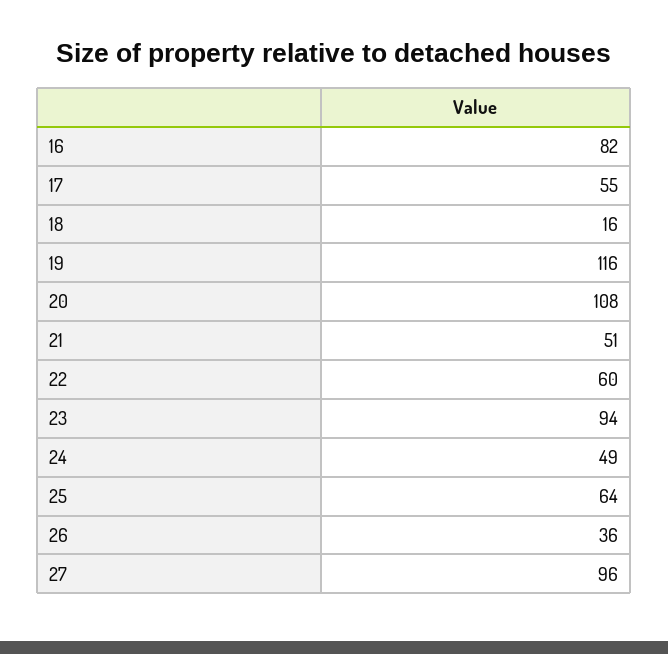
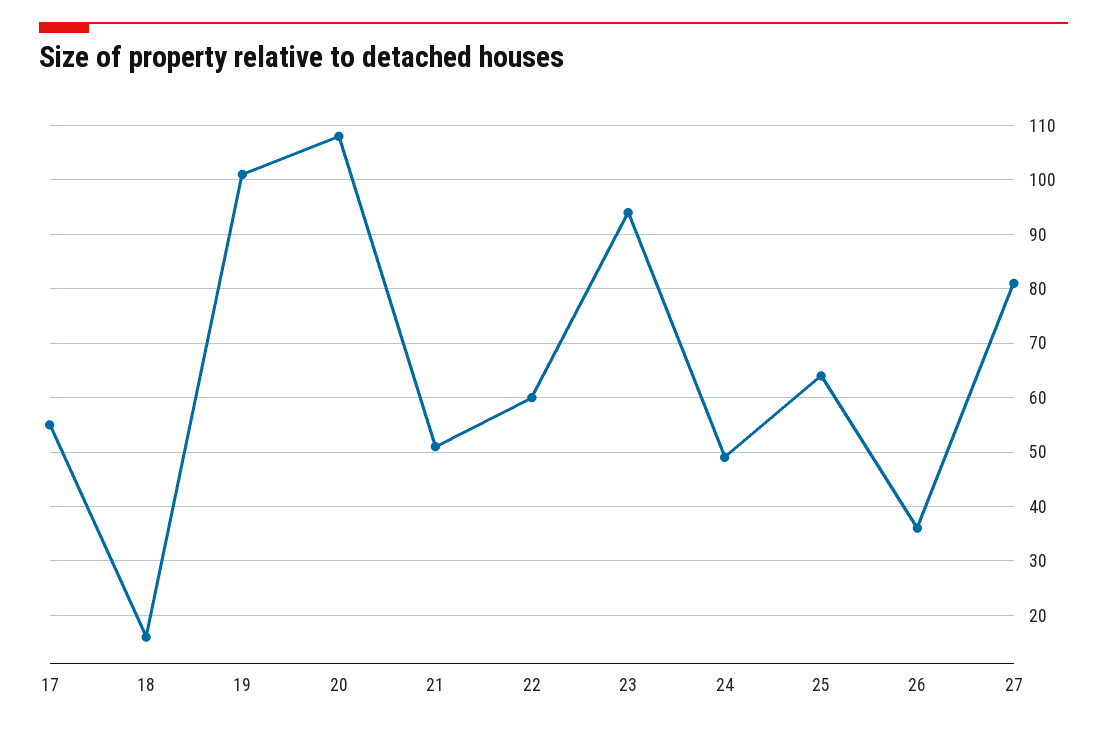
  {
-   "16": 82,
    "17": 55,
    "18": 16,
-   "19": 116,
+   "19": 100,
    "20": 108,
    "21": 51,
    "22": 60,
    "23": 94,
    "24": 49,
    "25": 64,
    "26": 36,
-   "27": 96
+   "27": 80
  }

